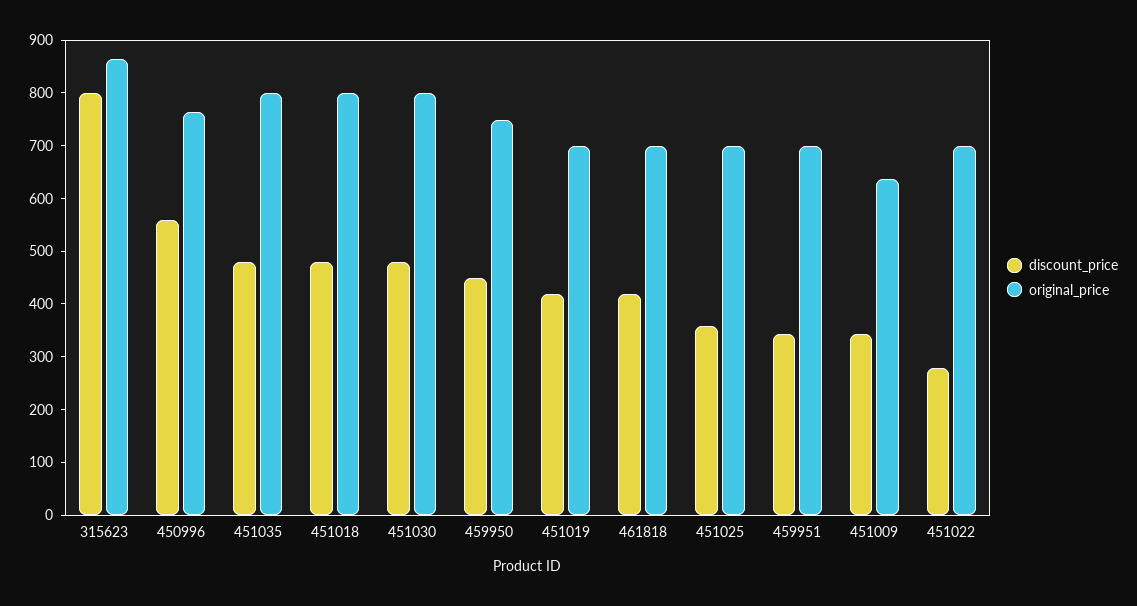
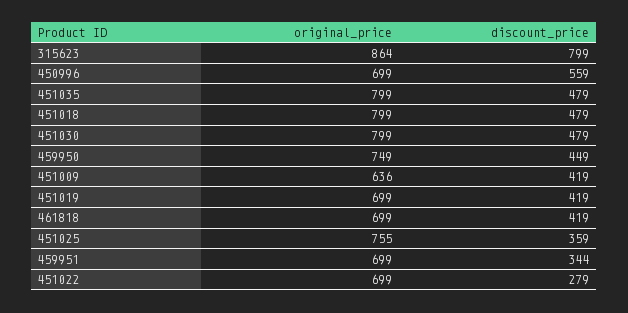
  {
    "discount_price": {
      "315623": 799,
      "450996": 559,
      "451035": 479,
      "451018": 479,
      "451030": 479,
      "459950": 449,
      "451019": 419,
      "461818": 419,
      "451025": 359,
      "459951": 344,
-     "451009": 340,
+     "451009": 419,
      "451022": 279
    },
    "original_price": {
      "315623": 864,
-     "450996": 760,
+     "450996": 699,
      "451035": 799,
      "451018": 799,
      "451030": 799,
      "459950": 749,
      "451019": 699,
      "461818": 699,
-     "451025": 700,
+     "451025": 755,
      "459951": 699,
      "451009": 636,
      "451022": 699
    }
  }

